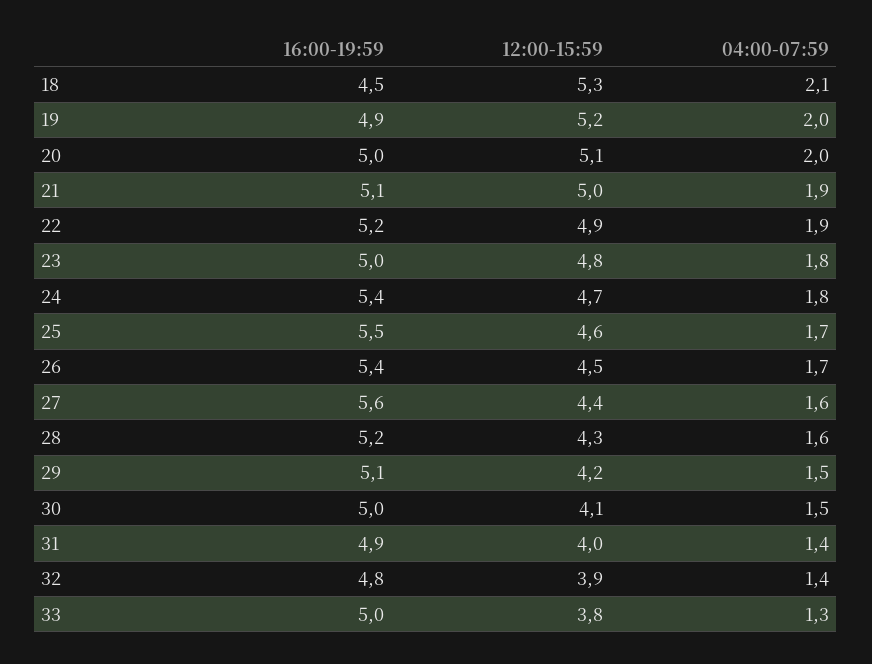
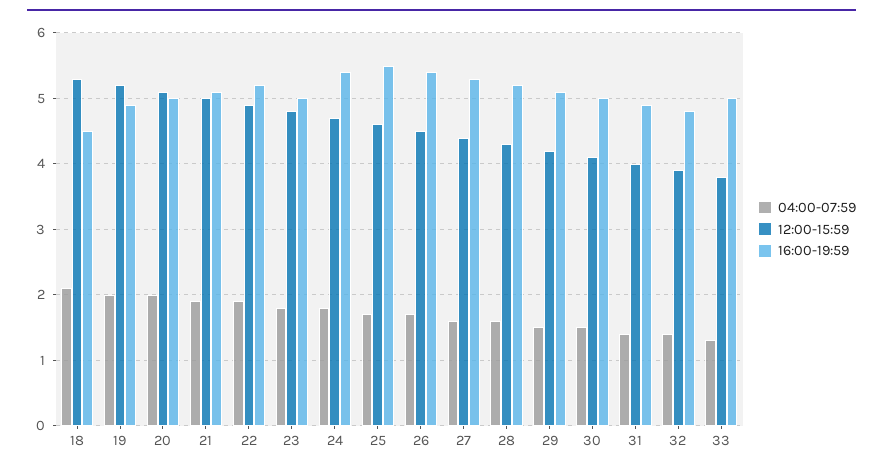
  {
    "16:00-19:59": {
      "18": 4.5,
      "19": 4.9,
      "20": 5,
      "21": 5.1,
      "22": 5.2,
      "23": 5,
      "24": 5.4,
      "25": 5.5,
      "26": 5.4,
-     "27": 5.6,
+     "27": 5.3,
      "28": 5.2,
      "29": 5.1,
      "30": 5,
      "31": 4.9,
      "32": 4.8,
      "33": 5
    },
    "12:00-15:59": {
      "18": 5.3,
      "19": 5.2,
      "20": 5.1,
      "21": 5,
      "22": 4.9,
      "23": 4.8,
      "24": 4.7,
      "25": 4.6,
      "26": 4.5,
      "27": 4.4,
      "28": 4.3,
      "29": 4.2,
      "30": 4.1,
      "31": 4,
      "32": 3.9,
      "33": 3.8
    },
    "04:00-07:59": {
      "18": 2.1,
      "19": 2,
      "20": 2,
      "21": 1.9,
      "22": 1.9,
      "23": 1.8,
      "24": 1.8,
      "25": 1.7,
      "26": 1.7,
      "27": 1.6,
      "28": 1.6,
      "29": 1.5,
      "30": 1.5,
      "31": 1.4,
      "32": 1.4,
      "33": 1.3
    }
  }

